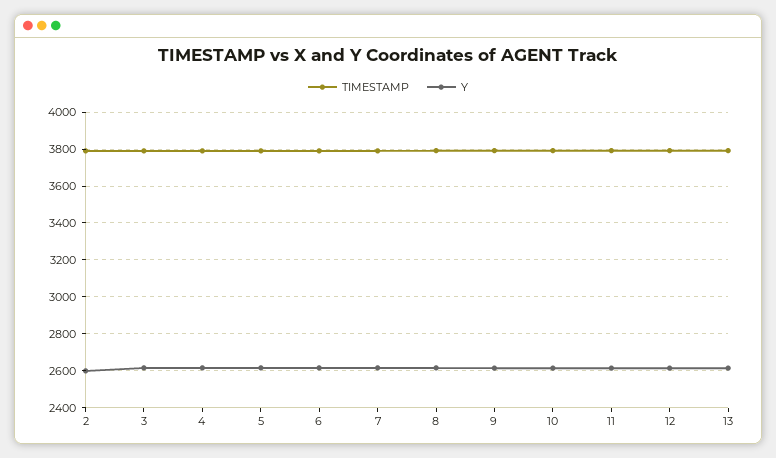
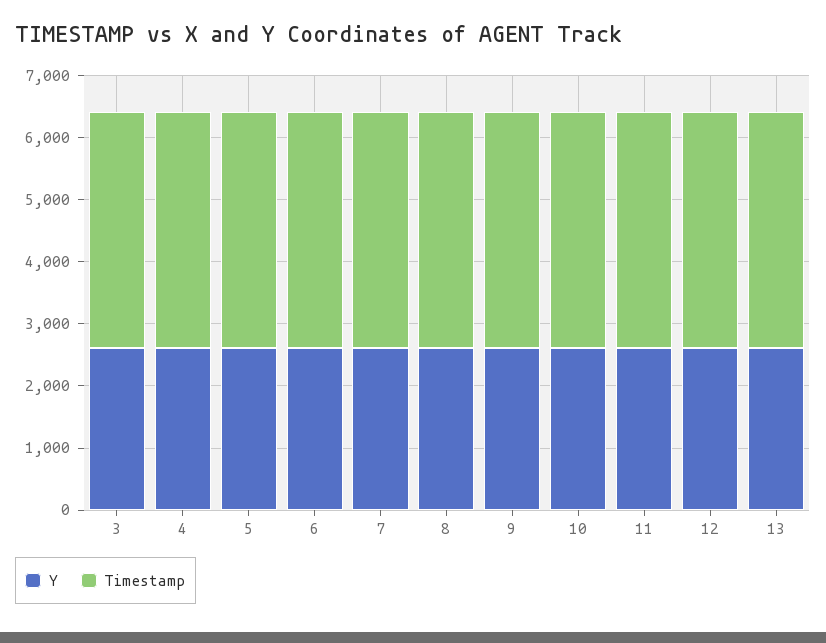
  {
    "TIMESTAMP": {
-     "2": 3800,
      "3": 3800,
      "4": 3800,
      "5": 3800,
      "6": 3800,
      "7": 3800,
      "8": 3800,
      "9": 3800,
      "10": 3800,
      "11": 3800,
      "12": 3800,
      "13": 3800
    },
    "Y": {
-     "2": 2600,
      "3": 2600,
      "4": 2600,
      "5": 2600,
      "6": 2600,
      "7": 2600,
      "8": 2600,
      "9": 2600,
      "10": 2600,
      "11": 2600,
      "12": 2600,
      "13": 2600
    }
  }

